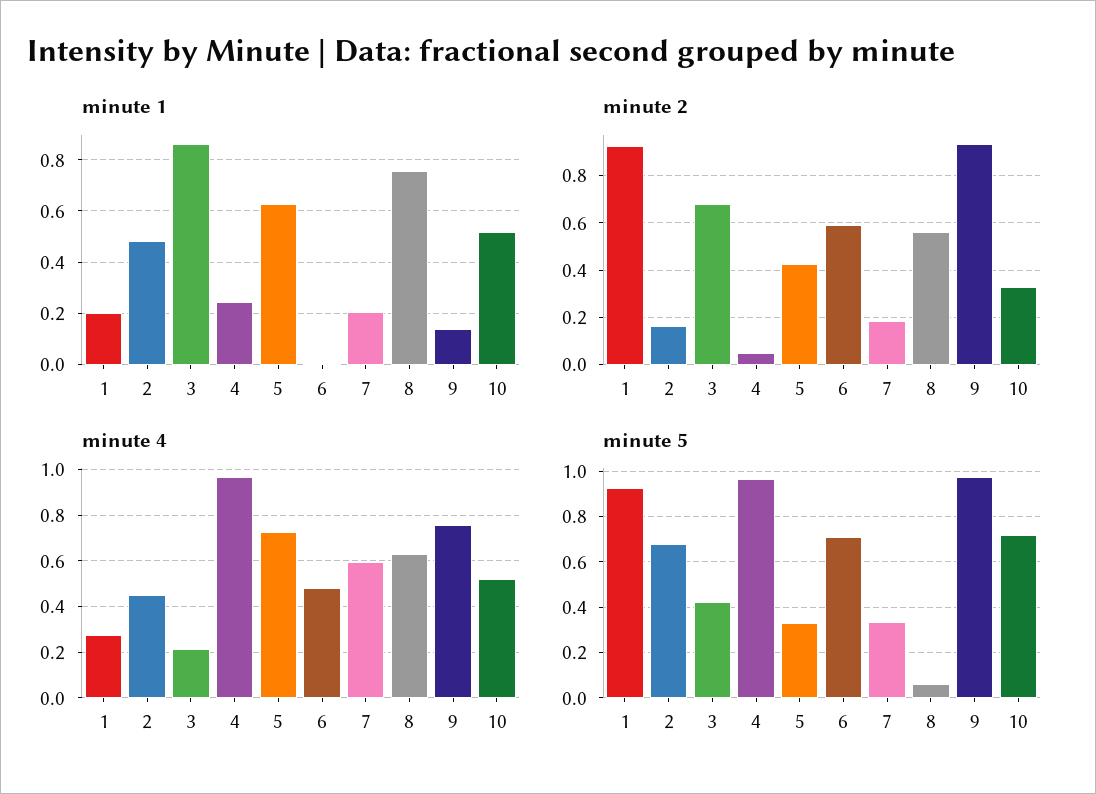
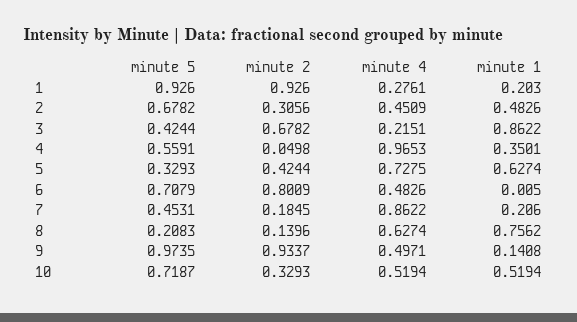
  {
    "minute 1": {
      "1": 0.203,
      "2": 0.4826,
      "3": 0.8622,
-     "4": 0.25,
+     "4": 0.3501,
      "5": 0.6274,
      "6": 0.005,
      "7": 0.206,
      "8": 0.7562,
      "9": 0.1408,
      "10": 0.5194
    },
    "minute 2": {
      "1": 0.926,
-     "2": 0.15,
+     "2": 0.3056,
      "3": 0.6782,
      "4": 0.0498,
      "5": 0.4244,
-     "6": 0.6,
+     "6": 0.8009,
      "7": 0.1845,
-     "8": 0.55,
+     "8": 0.1396,
      "9": 0.9337,
      "10": 0.3293
    },
    "minute 4": {
      "1": 0.2761,
      "2": 0.4509,
      "3": 0.2151,
      "4": 0.9653,
      "5": 0.7275,
      "6": 0.4826,
-     "7": 0.6,
+     "7": 0.8622,
      "8": 0.6274,
-     "9": 0.75,
+     "9": 0.4971,
      "10": 0.5194
    },
    "minute 5": {
      "1": 0.926,
      "2": 0.6782,
      "3": 0.4244,
-     "4": 0.95,
+     "4": 0.5591,
      "5": 0.3293,
      "6": 0.7079,
-     "7": 0.35,
+     "7": 0.4531,
-     "8": 0.05,
+     "8": 0.2083,
      "9": 0.9735,
      "10": 0.7187
    }
  }

